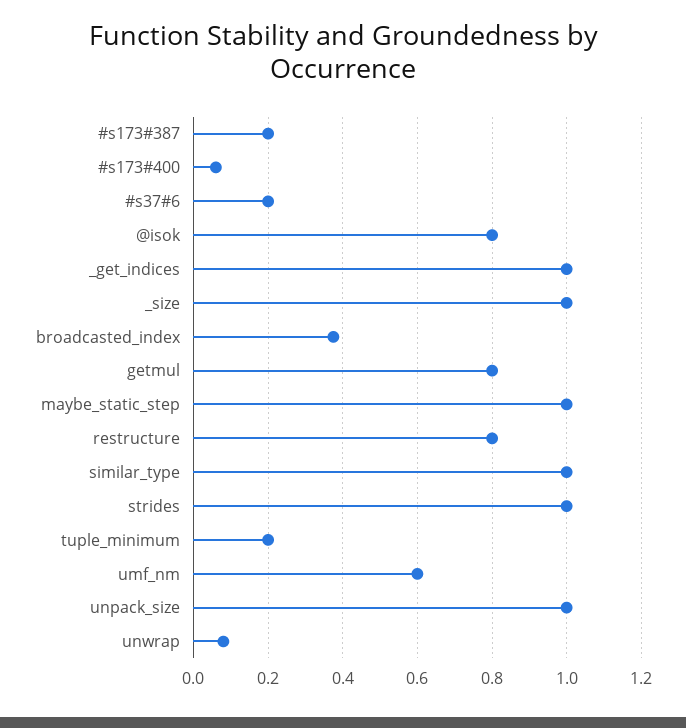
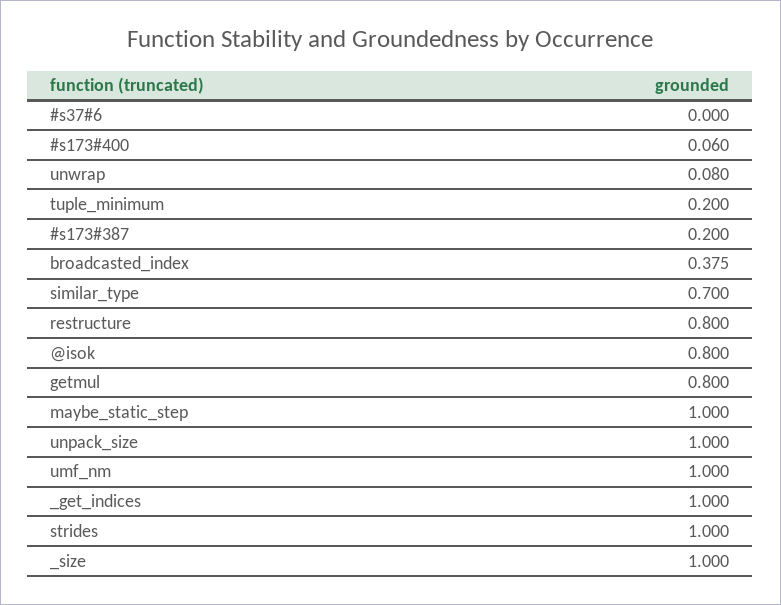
  {
    "#s173#387": 0.2,
    "#s173#400": 0.06,
-   "#s37#6": 0.2,
+   "#s37#6": 0,
    "@isok": 0.8,
    "_get_indices": 1,
    "_size": 1,
    "broadcasted_index": 0.375,
    "getmul": 0.8,
    "maybe_static_step": 1,
    "restructure": 0.8,
-   "similar_type": 1,
+   "similar_type": 0.7,
    "strides": 1,
    "tuple_minimum": 0.2,
-   "umf_nm": 0.6,
+   "umf_nm": 1,
    "unpack_size": 1,
    "unwrap": 0.08
  }

